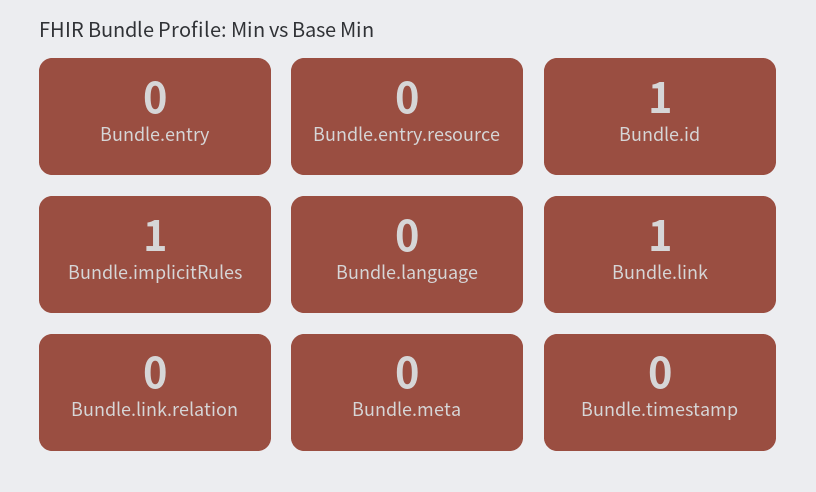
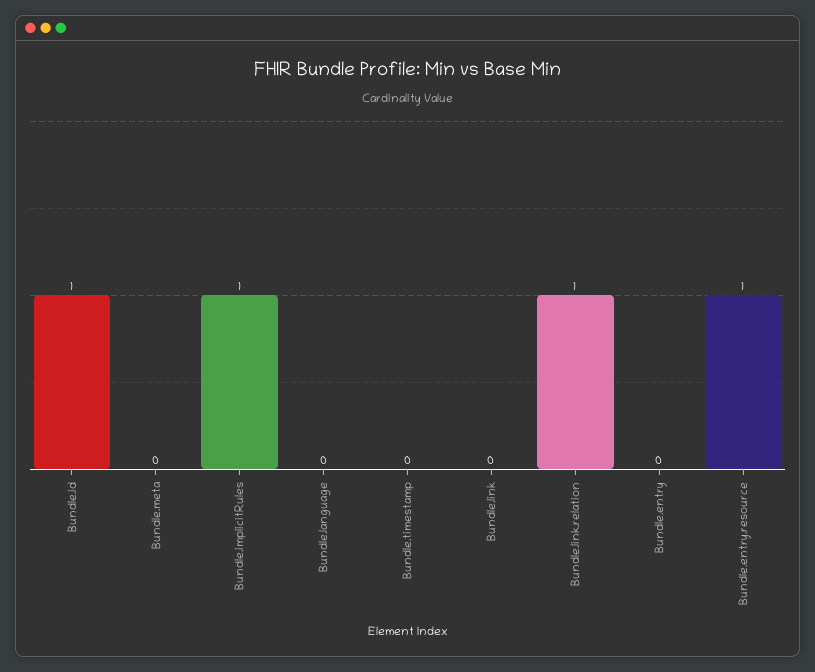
  {
    "Bundle.entry": 0,
-   "Bundle.entry.resource": 0,
+   "Bundle.entry.resource": 1,
    "Bundle.id": 1,
    "Bundle.implicitRules": 1,
    "Bundle.language": 0,
-   "Bundle.link": 1,
+   "Bundle.link": 0,
-   "Bundle.link.relation": 0,
+   "Bundle.link.relation": 1,
    "Bundle.meta": 0,
    "Bundle.timestamp": 0
  }

